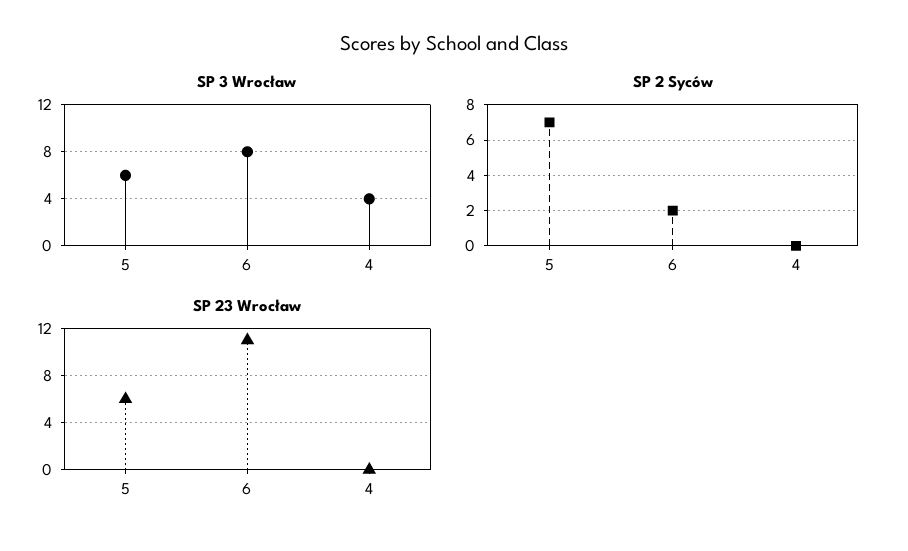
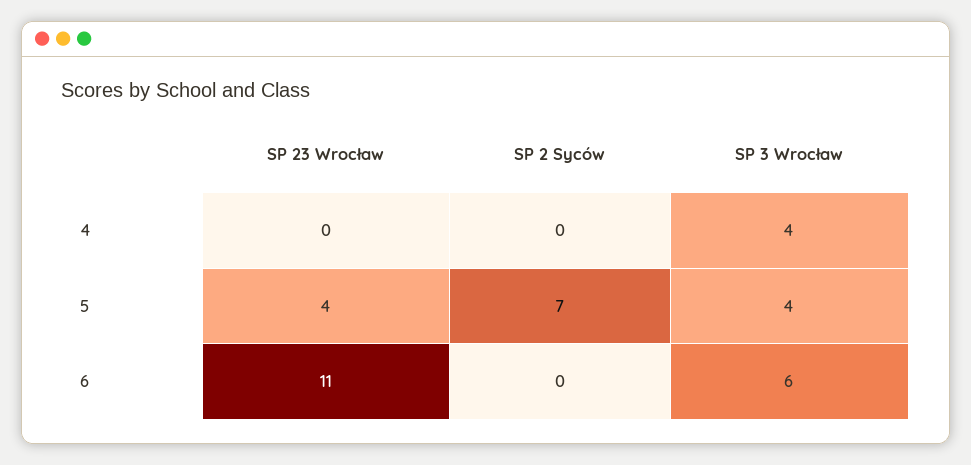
  {
    "SP 3 Wrocław": {
-     "5": 6,
+     "5": 4,
-     "6": 8,
+     "6": 6,
      "4": 4
    },
    "SP 2 Syców": {
      "5": 7,
-     "6": 2,
+     "6": 0,
      "4": 0
    },
    "SP 23 Wrocław": {
-     "5": 6,
+     "5": 4,
      "6": 11,
      "4": 0
    }
  }

